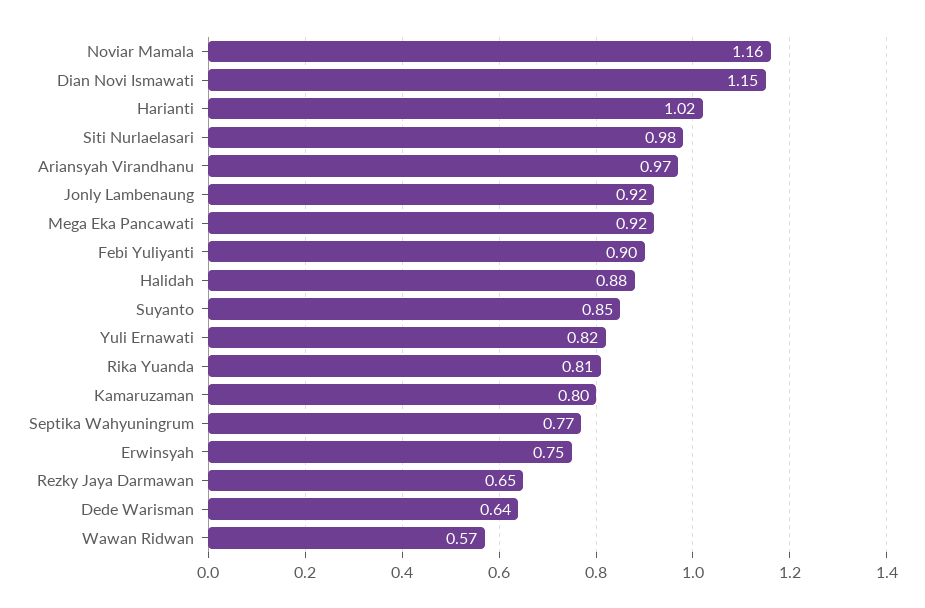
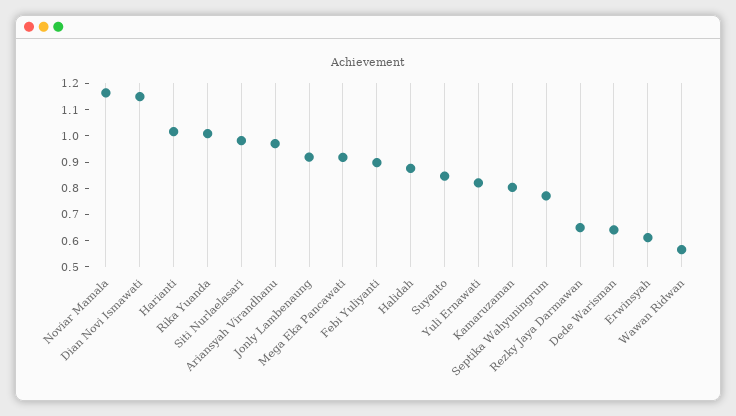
  {
    "Noviar Mamala": 1.16,
    "Dian Novi Ismawati": 1.15,
    "Harianti": 1.02,
    "Siti Nurlaelasari": 0.98,
    "Ariansyah Virandhanu": 0.97,
    "Jonly Lambenaung": 0.92,
    "Mega Eka Pancawati": 0.92,
    "Febi Yuliyanti": 0.9,
    "Halidah": 0.88,
    "Suyanto": 0.85,
    "Yuli Ernawati": 0.82,
-   "Rika Yuanda": 0.81,
+   "Rika Yuanda": 1,
    "Kamaruzaman": 0.8,
    "Septika Wahyuningrum": 0.77,
-   "Erwinsyah": 0.75,
+   "Erwinsyah": 0.6,
    "Rezky Jaya Darmawan": 0.65,
    "Dede Warisman": 0.64,
    "Wawan Ridwan": 0.57
  }

